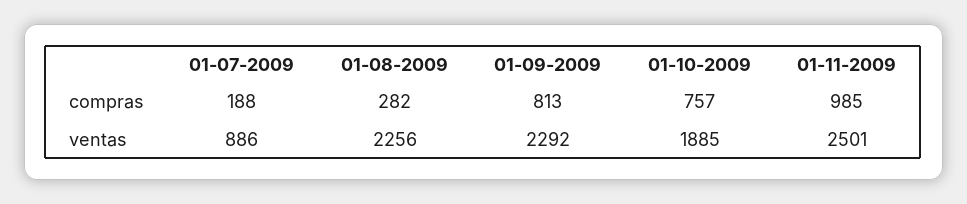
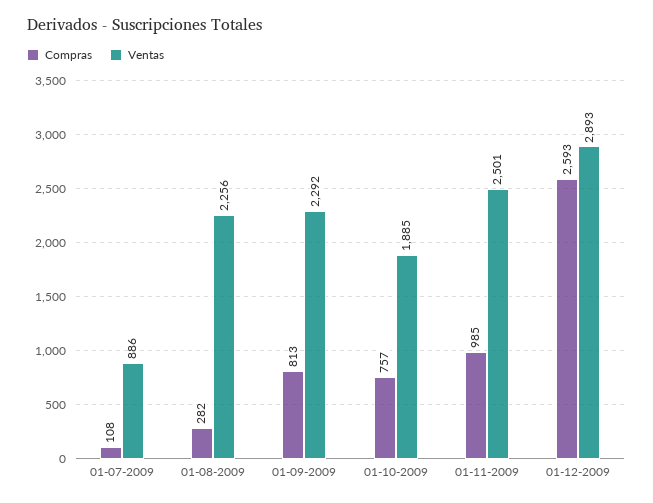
  {
    "compras": {
-     "01-07-2009": 188,
+     "01-07-2009": 108,
      "01-08-2009": 282,
      "01-09-2009": 813,
      "01-10-2009": 757,
-     "01-11-2009": 985
+     "01-11-2009": 985,
+     "01-12-2009": 2593
    },
    "ventas": {
      "01-07-2009": 886,
      "01-08-2009": 2256,
      "01-09-2009": 2292,
      "01-10-2009": 1885,
-     "01-11-2009": 2501
+     "01-11-2009": 2501,
+     "01-12-2009": 2893
    }
  }

